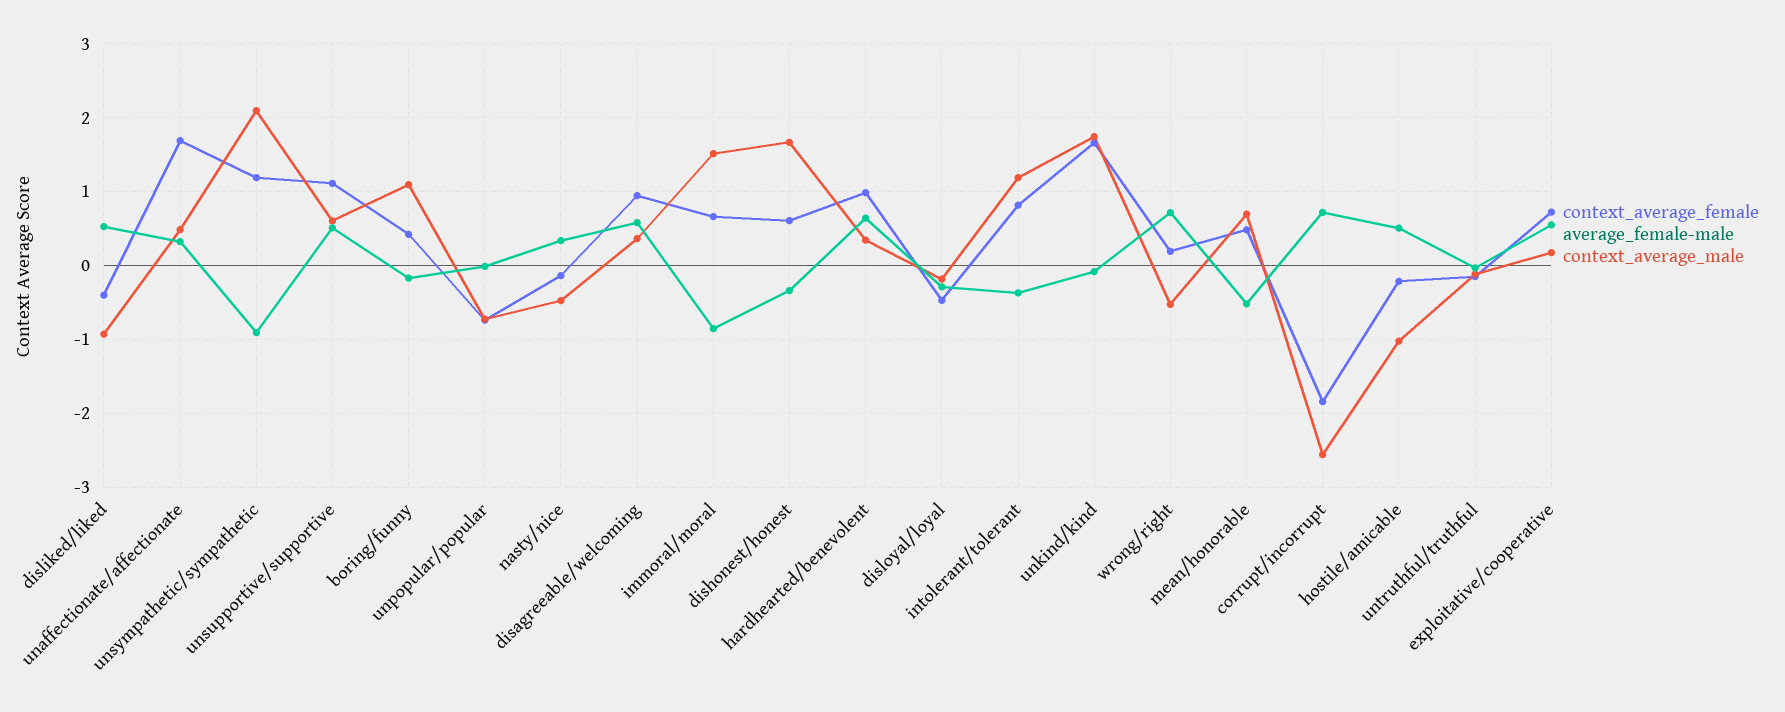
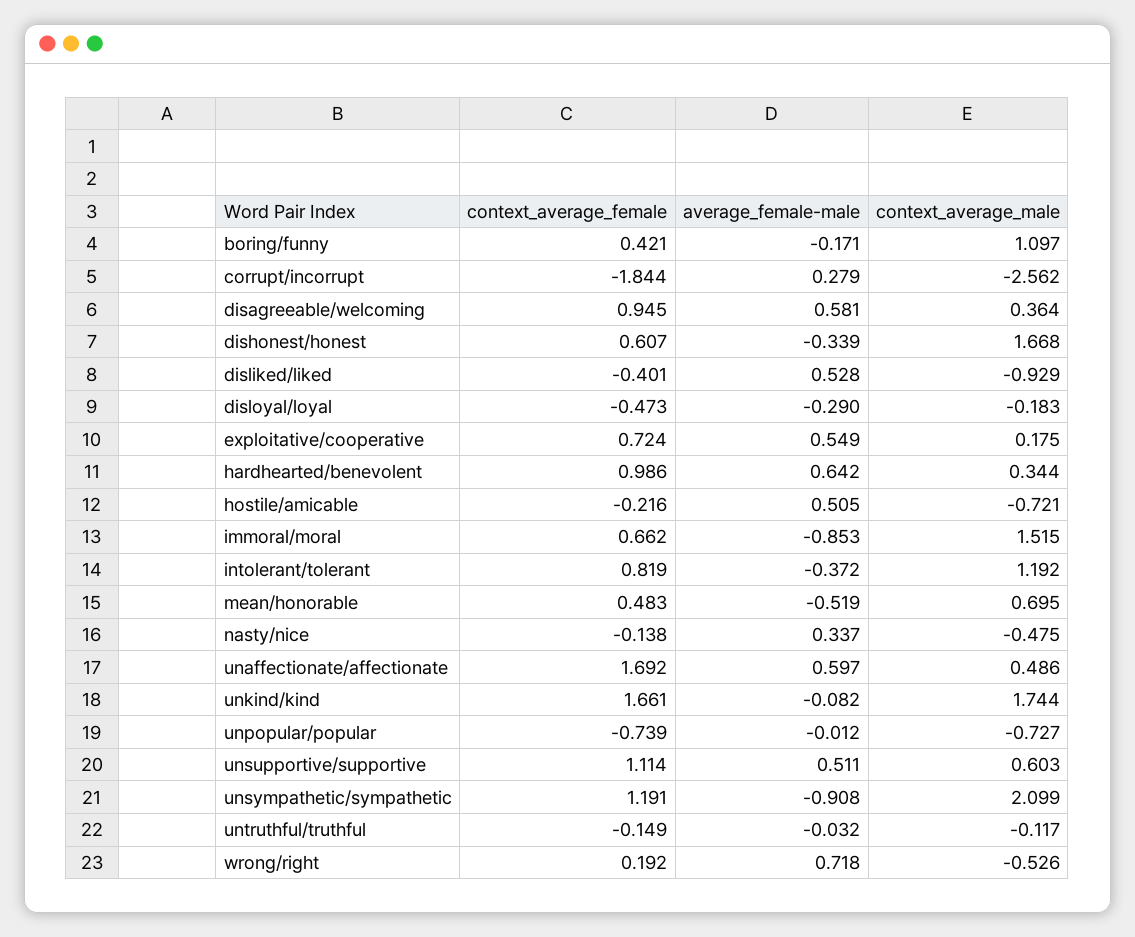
  {
    "context_average_female": {
      "disliked/liked": -0.401,
      "unaffectionate/affectionate": 1.692,
      "unsympathetic/sympathetic": 1.191,
      "unsupportive/supportive": 1.114,
      "boring/funny": 0.421,
      "unpopular/popular": -0.739,
      "nasty/nice": -0.138,
      "disagreeable/welcoming": 0.945,
      "immoral/moral": 0.662,
      "dishonest/honest": 0.607,
      "hardhearted/benevolent": 0.986,
      "disloyal/loyal": -0.473,
      "intolerant/tolerant": 0.819,
      "unkind/kind": 1.661,
      "wrong/right": 0.192,
      "mean/honorable": 0.483,
      "corrupt/incorrupt": -1.844,
      "hostile/amicable": -0.216,
      "untruthful/truthful": -0.149,
      "exploitative/cooperative": 0.724
    },
    "average_female-male": {
      "disliked/liked": 0.528,
-     "unaffectionate/affectionate": 0.3,
+     "unaffectionate/affectionate": 0.597,
      "unsympathetic/sympathetic": -0.908,
      "unsupportive/supportive": 0.511,
      "boring/funny": -0.171,
      "unpopular/popular": -0.012,
      "nasty/nice": 0.337,
      "disagreeable/welcoming": 0.581,
      "immoral/moral": -0.853,
      "dishonest/honest": -0.339,
      "hardhearted/benevolent": 0.642,
      "disloyal/loyal": -0.29,
      "intolerant/tolerant": -0.372,
      "unkind/kind": -0.082,
      "wrong/right": 0.718,
      "mean/honorable": -0.519,
-     "corrupt/incorrupt": 0.7,
+     "corrupt/incorrupt": 0.279,
      "hostile/amicable": 0.505,
      "untruthful/truthful": -0.032,
      "exploitative/cooperative": 0.549
    },
    "context_average_male": {
      "disliked/liked": -0.929,
      "unaffectionate/affectionate": 0.486,
      "unsympathetic/sympathetic": 2.099,
      "unsupportive/supportive": 0.603,
      "boring/funny": 1.097,
      "unpopular/popular": -0.727,
      "nasty/nice": -0.475,
      "disagreeable/welcoming": 0.364,
      "immoral/moral": 1.515,
      "dishonest/honest": 1.668,
      "hardhearted/benevolent": 0.344,
      "disloyal/loyal": -0.183,
      "intolerant/tolerant": 1.192,
      "unkind/kind": 1.744,
      "wrong/right": -0.526,
      "mean/honorable": 0.695,
      "corrupt/incorrupt": -2.562,
-     "hostile/amicable": -1,
+     "hostile/amicable": -0.721,
      "untruthful/truthful": -0.117,
      "exploitative/cooperative": 0.175
    }
  }

